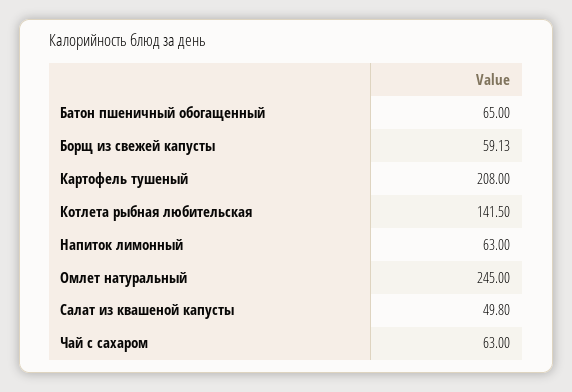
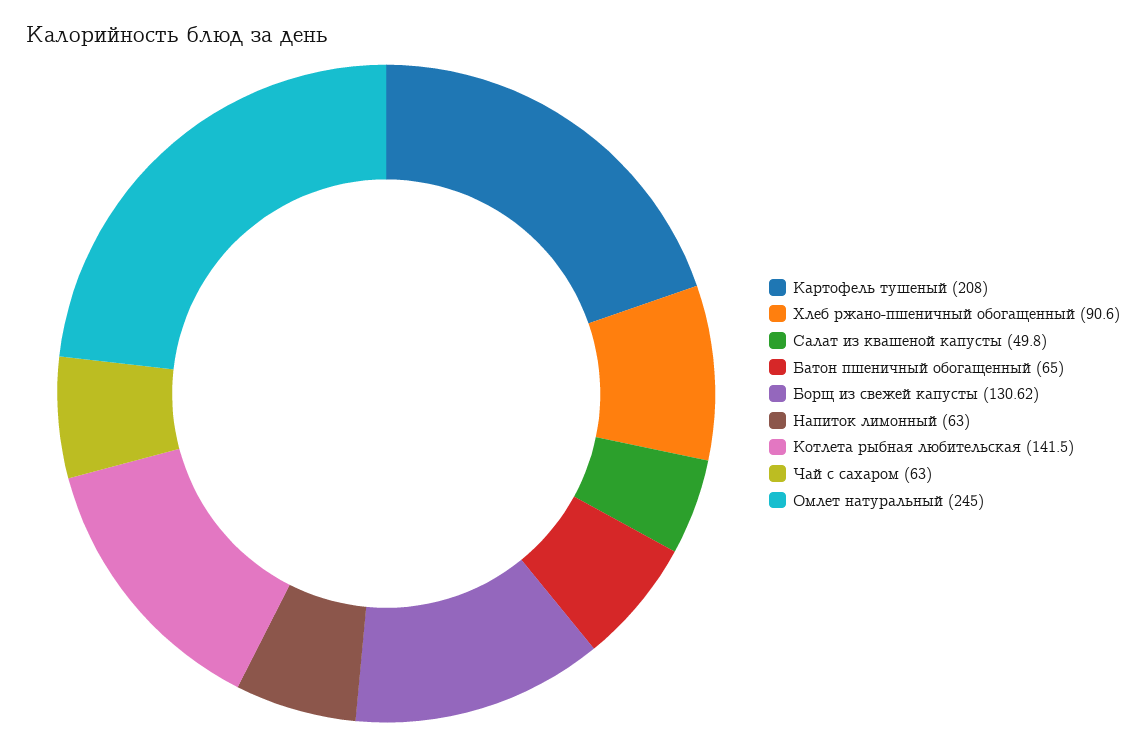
  {
    "Батон пшеничный обогащенный": 65,
-   "Борщ из свежей капусты": 59.13,
+   "Борщ из свежей капусты": 130.62,
    "Картофель тушеный": 208,
    "Котлета рыбная любительская": 141.5,
    "Напиток лимонный": 63,
    "Омлет натуральный": 245,
    "Салат из квашеной капусты": 49.8,
-   "Чай с сахаром": 63
+   "Чай с сахаром": 63,
+   "Хлеб ржано-пшеничный обогащенный": 90.6
  }

